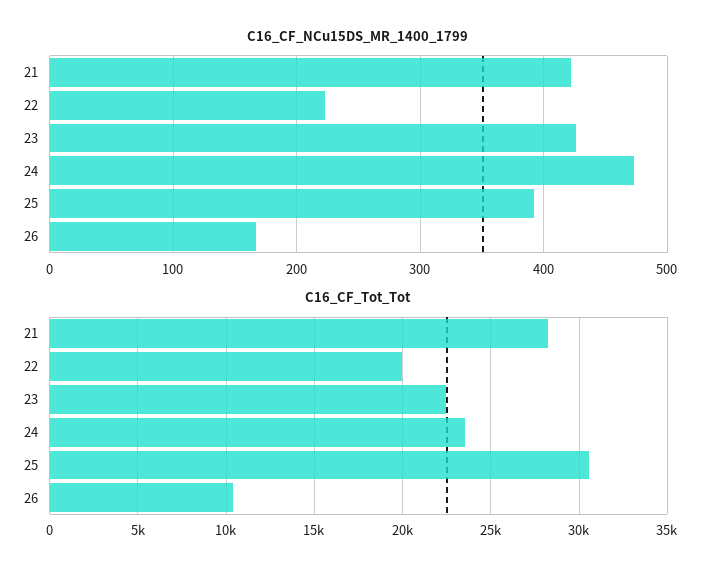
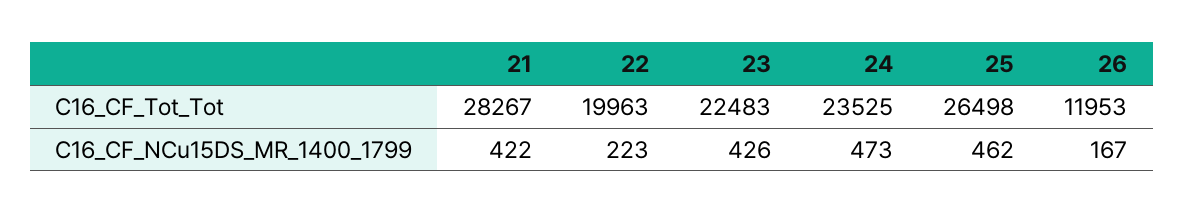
  {
    "C16_CF_NCu15DS_MR_1400_1799": {
      "21": 422,
      "22": 223,
      "23": 426,
      "24": 473,
-     "25": 390,
+     "25": 462,
      "26": 167
    },
    "C16_CF_Tot_Tot": {
      "21": 28267,
      "22": 19963,
      "23": 22483,
      "24": 23525,
-     "25": 30500,
+     "25": 26498,
-     "26": 10500
+     "26": 11953
    }
  }

